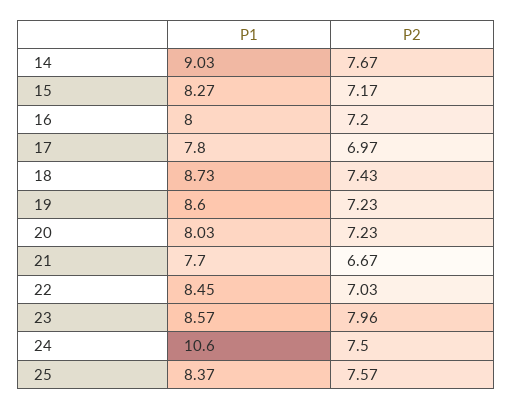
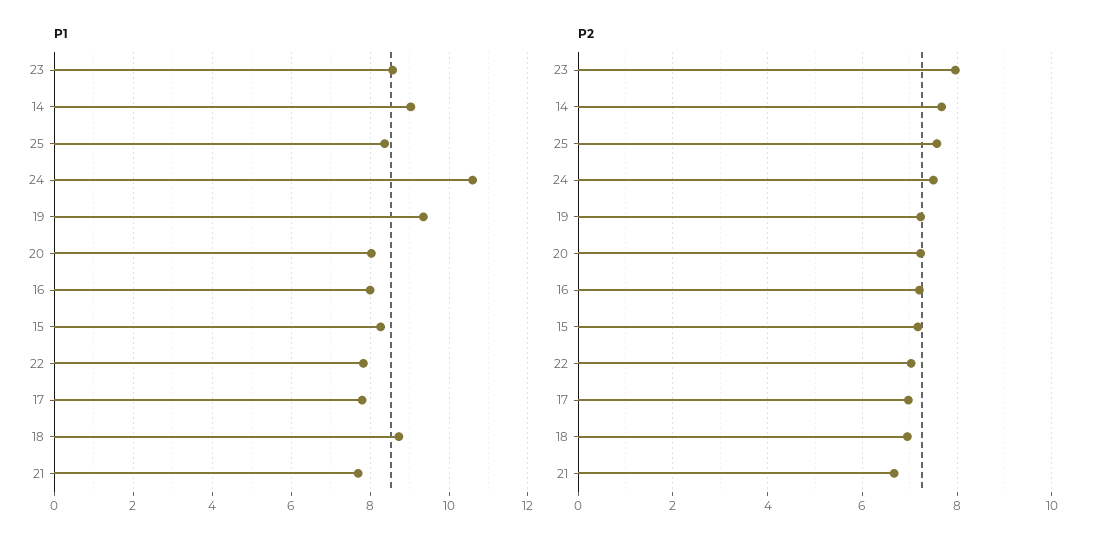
  {
    "P1": {
      "14": 9.03,
      "15": 8.27,
      "16": 8,
      "17": 7.8,
      "18": 8.73,
-     "19": 8.6,
+     "19": 9.4,
      "20": 8.03,
      "21": 7.7,
-     "22": 8.45,
+     "22": 7.8,
      "23": 8.57,
      "24": 10.6,
      "25": 8.37
    },
    "P2": {
      "14": 7.67,
      "15": 7.17,
      "16": 7.2,
      "17": 6.97,
-     "18": 7.43,
+     "18": 7,
      "19": 7.23,
      "20": 7.23,
      "21": 6.67,
      "22": 7.03,
      "23": 7.96,
      "24": 7.5,
      "25": 7.57
    }
  }

